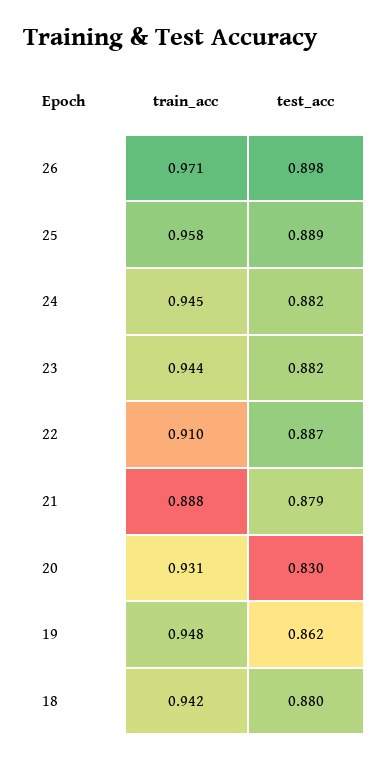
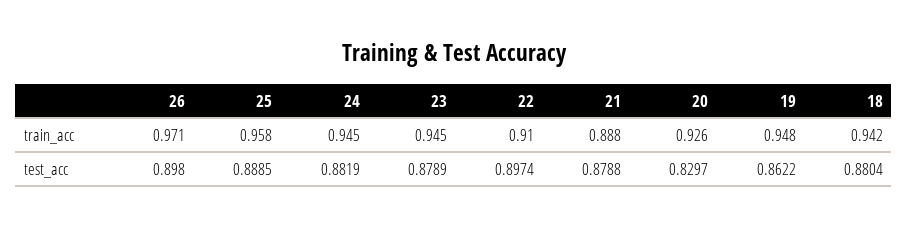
  {
    "train_acc": {
      "26": 0.971,
      "25": 0.958,
      "24": 0.945,
-     "23": 0.944,
+     "23": 0.945,
      "22": 0.91,
      "21": 0.888,
-     "20": 0.931,
+     "20": 0.926,
      "19": 0.948,
      "18": 0.942
    },
    "test_acc": {
      "26": 0.898,
      "25": 0.8885,
      "24": 0.8819,
-     "23": 0.882,
+     "23": 0.8789,
-     "22": 0.887,
+     "22": 0.8974,
      "21": 0.8788,
      "20": 0.8297,
      "19": 0.8622,
      "18": 0.8804
    }
  }

